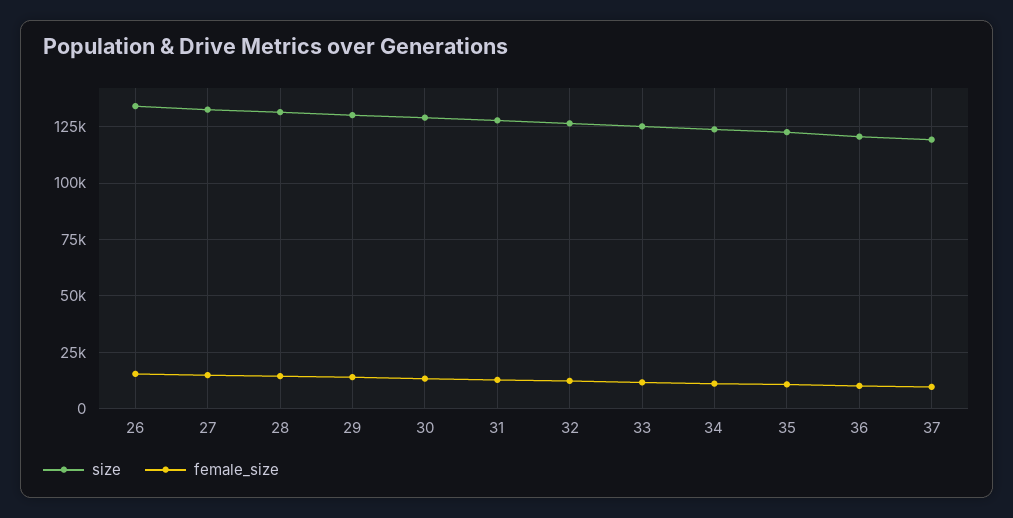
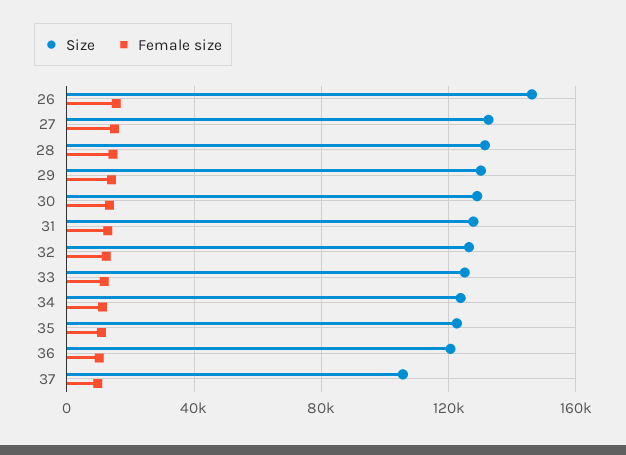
  {
    "size": {
-     "26": 135000,
+     "26": 145000,
      "27": 135000,
      "28": 130000,
      "29": 130000,
      "30": 130000,
      "31": 130000,
      "32": 125000,
      "33": 125000,
      "34": 125000,
      "35": 125000,
      "36": 120000,
-     "37": 120000
+     "37": 105000
    },
    "female_size": {
      "26": 15000,
      "27": 15000,
      "28": 15000,
      "29": 15000,
      "30": 15000,
      "31": 15000,
      "32": 10000,
      "33": 10000,
      "34": 10000,
      "35": 10000,
      "36": 10000,
      "37": 10000
    }
  }

